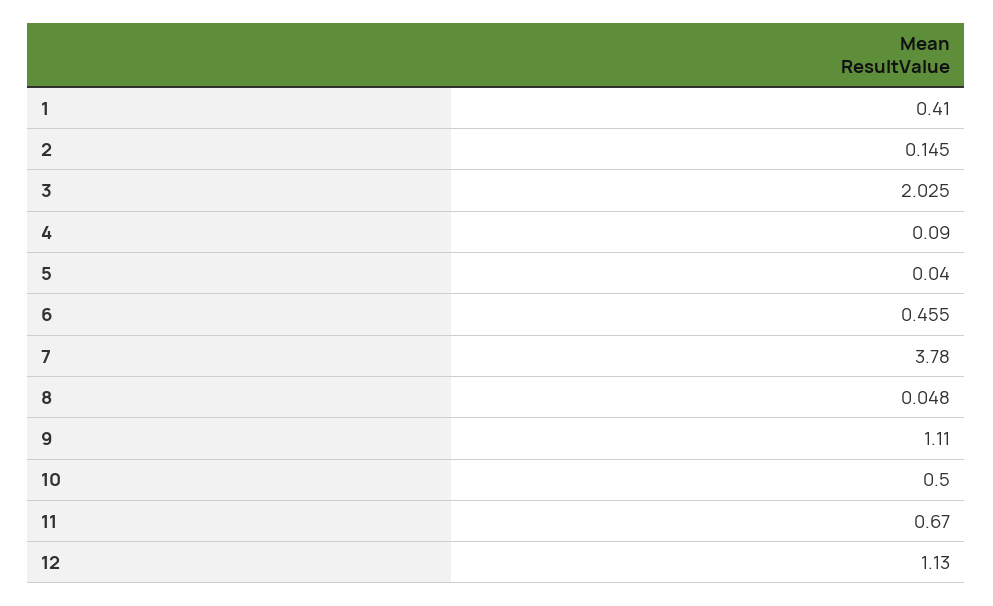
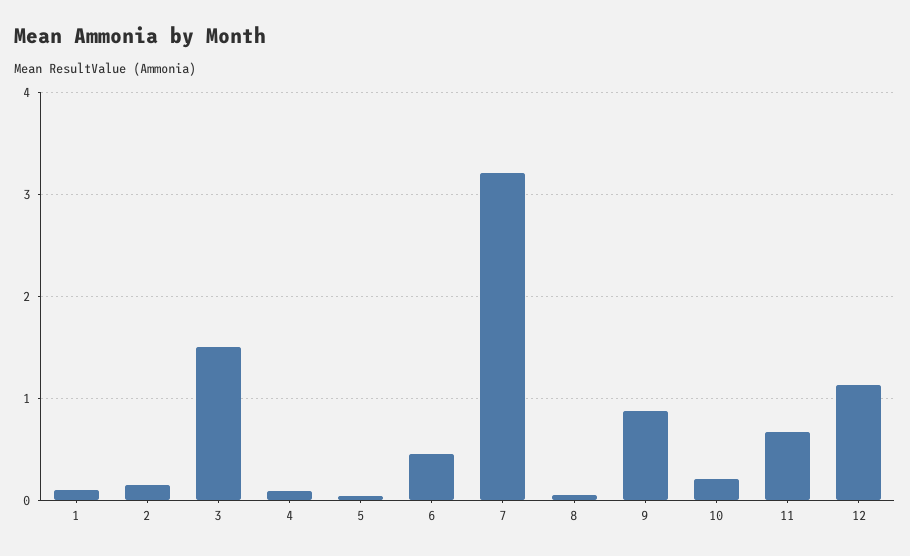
  {
-   "1": 0.41,
+   "1": 0.1,
    "2": 0.145,
-   "3": 2.025,
+   "3": 1.5,
    "4": 0.09,
    "5": 0.04,
    "6": 0.455,
-   "7": 3.78,
+   "7": 3.2,
    "8": 0.048,
-   "9": 1.11,
+   "9": 0.9,
-   "10": 0.5,
+   "10": 0.2,
    "11": 0.67,
    "12": 1.13
  }

